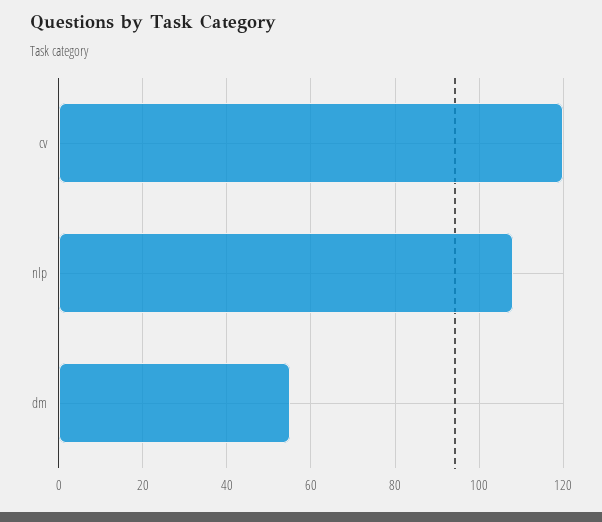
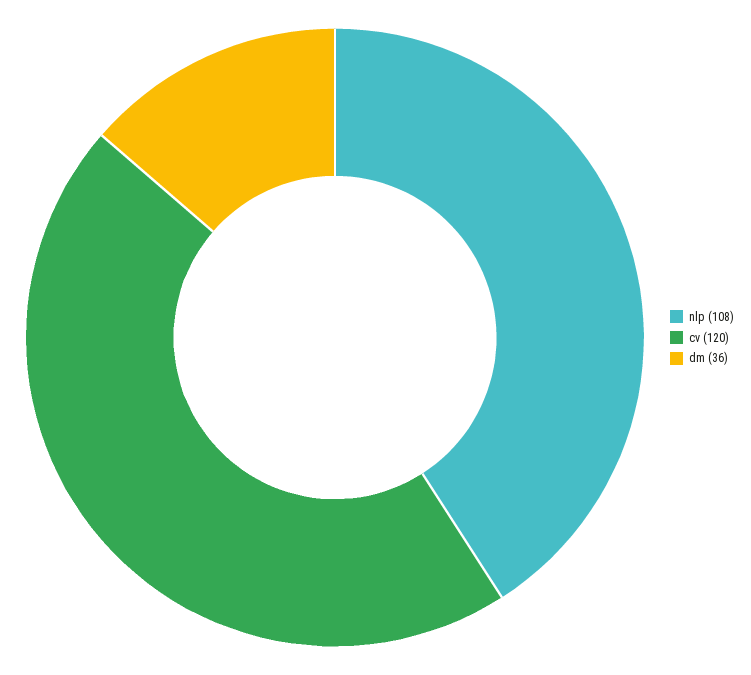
  {
    "cv": 120,
    "nlp": 108,
-   "dm": 55
+   "dm": 36
  }

